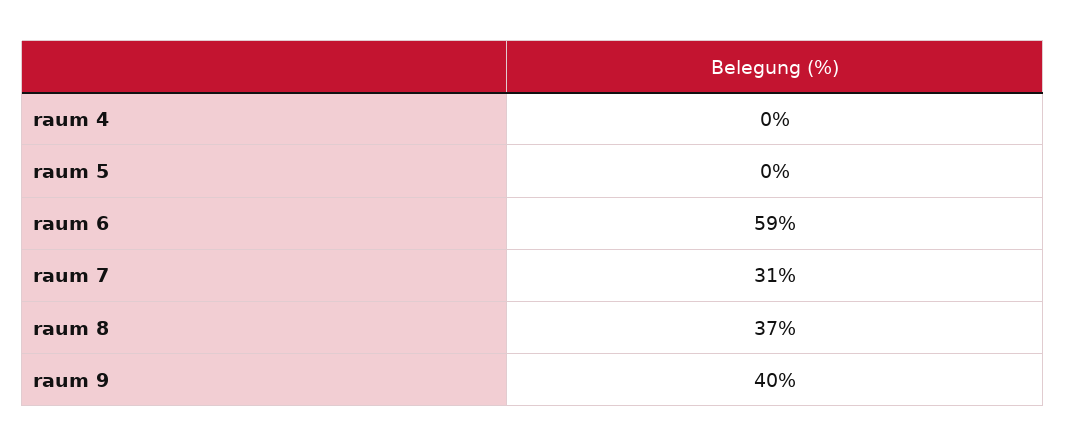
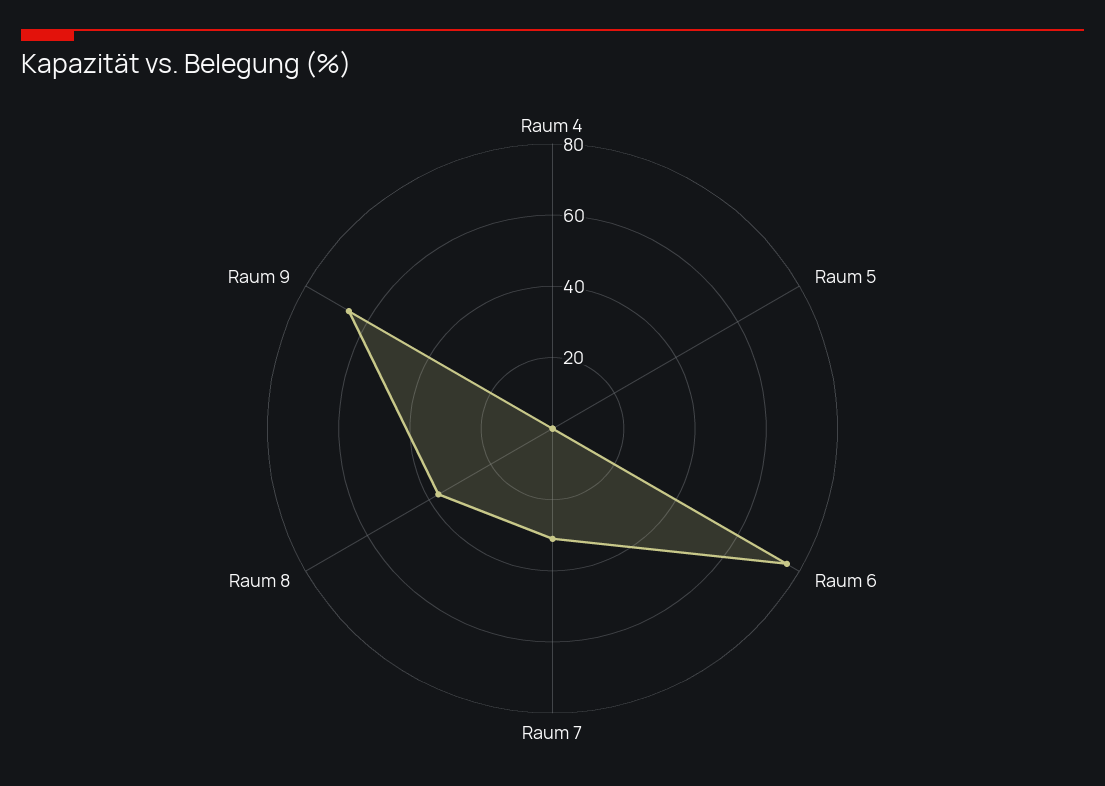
  {
    "raum 4": 0,
    "raum 5": 0,
-   "raum 6": 59,
+   "raum 6": 75,
    "raum 7": 31,
    "raum 8": 37,
-   "raum 9": 40
+   "raum 9": 65
  }

